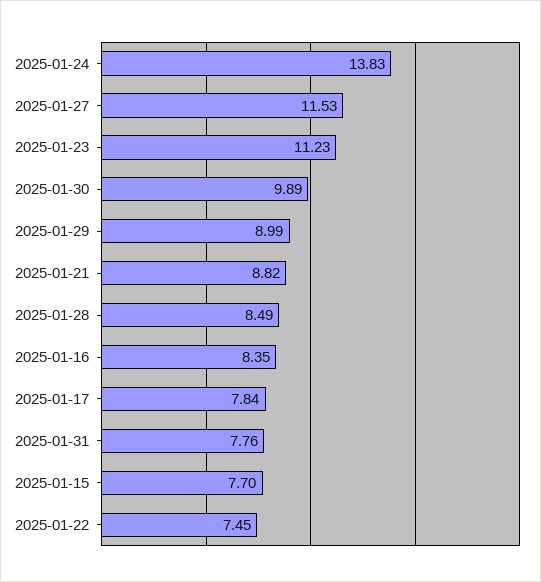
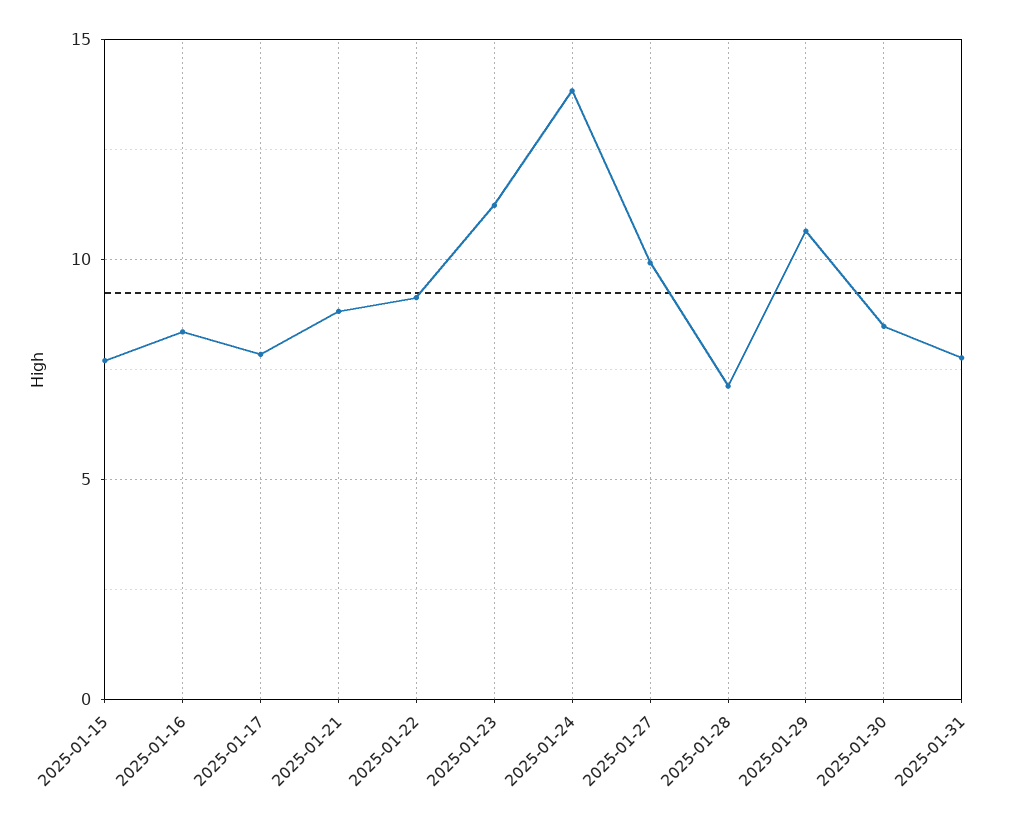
  {
    "2025-01-24": 13.83,
-   "2025-01-27": 11.53,
+   "2025-01-27": 10,
    "2025-01-23": 11.23,
-   "2025-01-30": 9.89,
+   "2025-01-30": 8.5,
-   "2025-01-29": 8.99,
+   "2025-01-29": 10.5,
    "2025-01-21": 8.82,
-   "2025-01-28": 8.49,
+   "2025-01-28": 7,
    "2025-01-16": 8.35,
    "2025-01-17": 7.84,
    "2025-01-31": 7.76,
    "2025-01-15": 7.7,
-   "2025-01-22": 7.45
+   "2025-01-22": 9
  }

